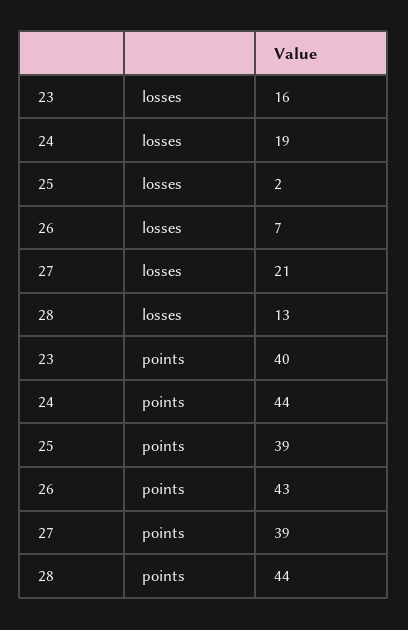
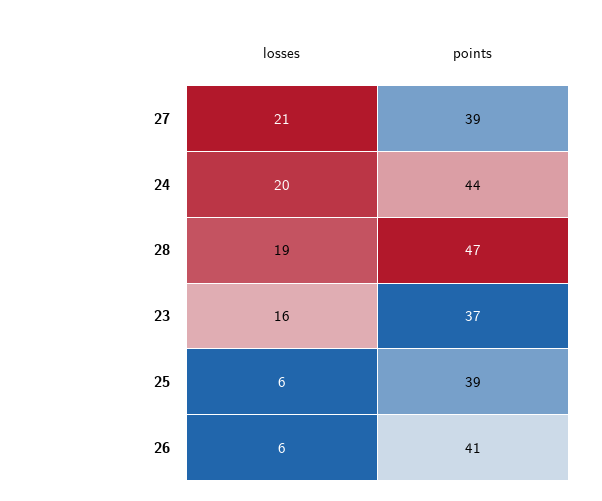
  {
    "23": {
      "losses": 16,
-     "points": 40
+     "points": 37
    },
    "24": {
-     "losses": 19,
+     "losses": 20,
      "points": 44
    },
    "25": {
-     "losses": 2,
+     "losses": 6,
      "points": 39
    },
    "26": {
-     "losses": 7,
+     "losses": 6,
-     "points": 43
+     "points": 41
    },
    "27": {
      "losses": 21,
      "points": 39
    },
    "28": {
-     "losses": 13,
+     "losses": 19,
-     "points": 44
+     "points": 47
    }
  }

